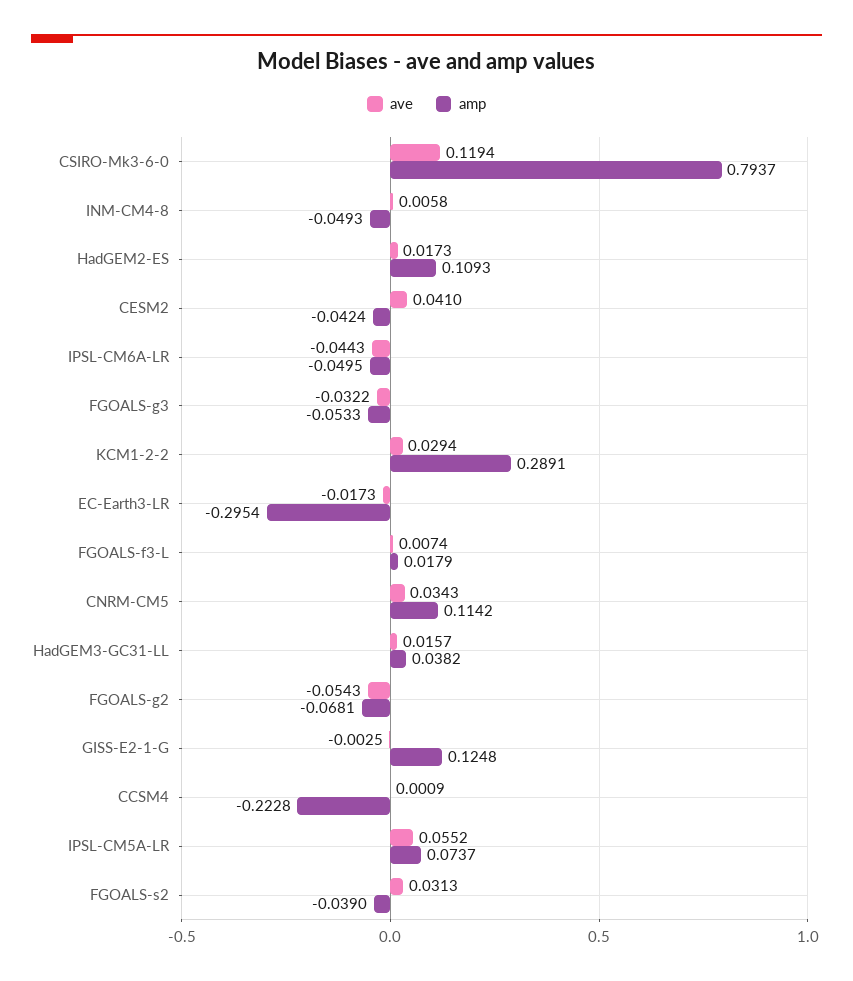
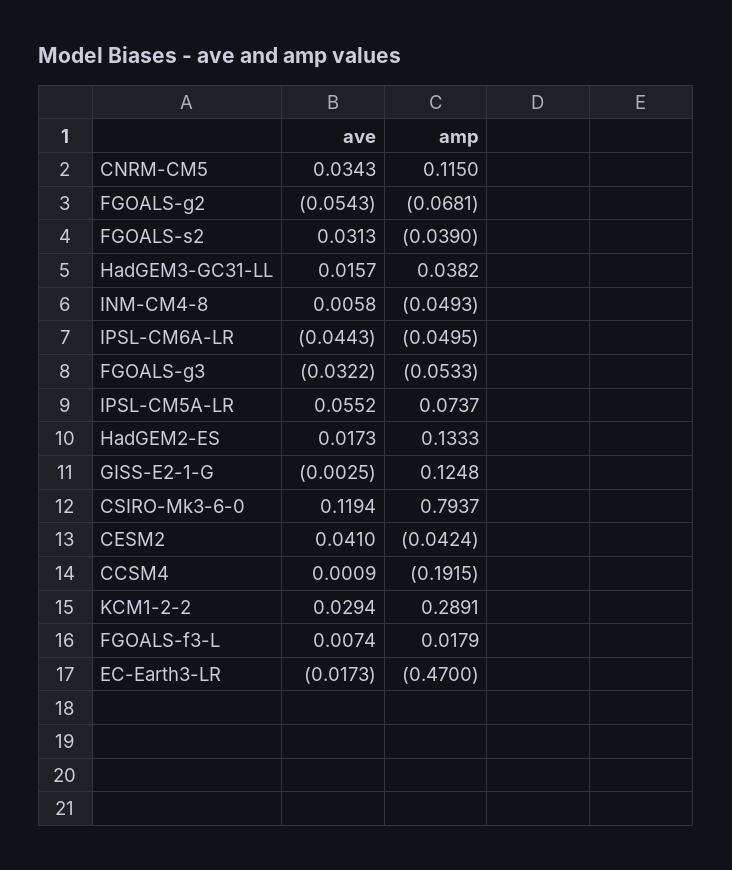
  {
    "ave": {
      "CSIRO-Mk3-6-0": 0.1194,
      "INM-CM4-8": 0.0058,
      "HadGEM2-ES": 0.0173,
      "CESM2": 0.041,
      "IPSL-CM6A-LR": -0.0443,
      "FGOALS-g3": -0.0322,
      "KCM1-2-2": 0.0294,
      "EC-Earth3-LR": -0.0173,
      "FGOALS-f3-L": 0.0074,
      "CNRM-CM5": 0.0343,
      "HadGEM3-GC31-LL": 0.0157,
      "FGOALS-g2": -0.0543,
      "GISS-E2-1-G": -0.0025,
      "CCSM4": 0.0009,
      "IPSL-CM5A-LR": 0.0552,
      "FGOALS-s2": 0.0313
    },
    "amp": {
      "CSIRO-Mk3-6-0": 0.7937,
      "INM-CM4-8": -0.0493,
-     "HadGEM2-ES": 0.1093,
+     "HadGEM2-ES": 0.1333,
      "CESM2": -0.0424,
      "IPSL-CM6A-LR": -0.0495,
      "FGOALS-g3": -0.0533,
      "KCM1-2-2": 0.2891,
-     "EC-Earth3-LR": -0.2954,
+     "EC-Earth3-LR": -0.47,
      "FGOALS-f3-L": 0.0179,
-     "CNRM-CM5": 0.1142,
+     "CNRM-CM5": 0.115,
      "HadGEM3-GC31-LL": 0.0382,
      "FGOALS-g2": -0.0681,
      "GISS-E2-1-G": 0.1248,
-     "CCSM4": -0.2228,
+     "CCSM4": -0.1915,
      "IPSL-CM5A-LR": 0.0737,
      "FGOALS-s2": -0.039
    }
  }

